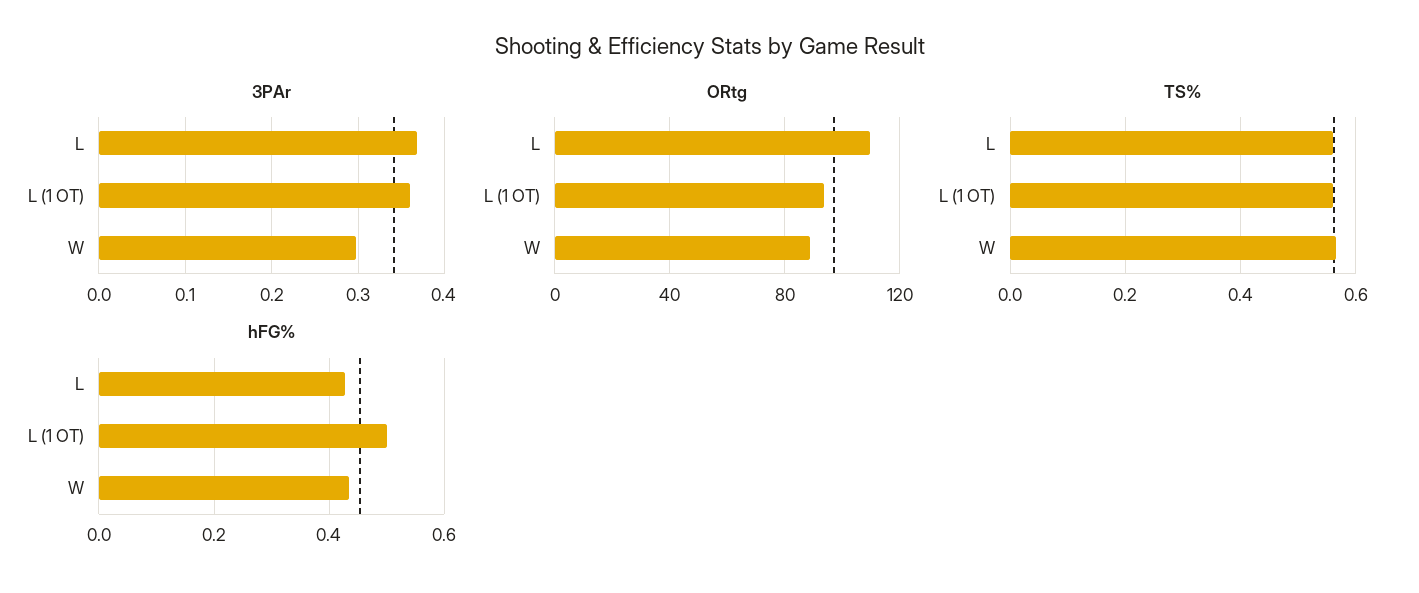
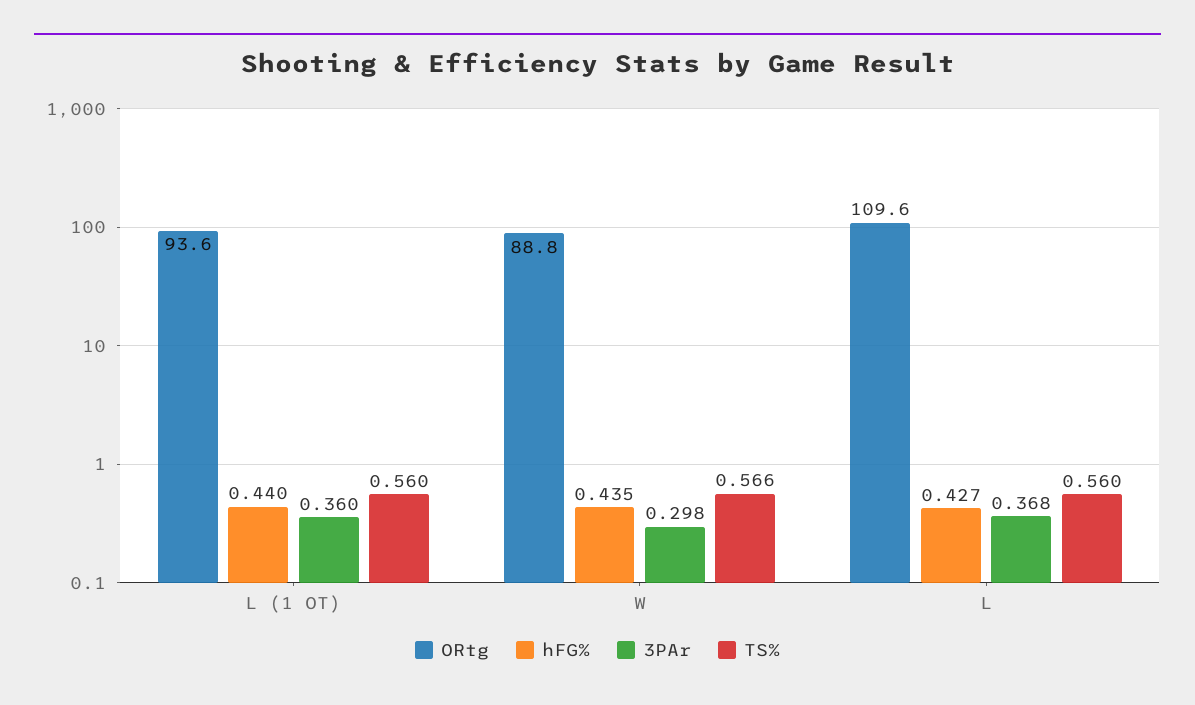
  {
    "3PAr": {
      "L": 0.368,
      "L (1 OT)": 0.36,
      "W": 0.298
    },
    "ORtg": {
      "L": 109.6,
      "L (1 OT)": 93.6,
      "W": 88.8
    },
    "TS%": {
      "L": 0.56,
      "L (1 OT)": 0.56,
      "W": 0.566
    },
    "hFG%": {
      "L": 0.427,
-     "L (1 OT)": 0.5,
+     "L (1 OT)": 0.44,
      "W": 0.435
    }
  }

